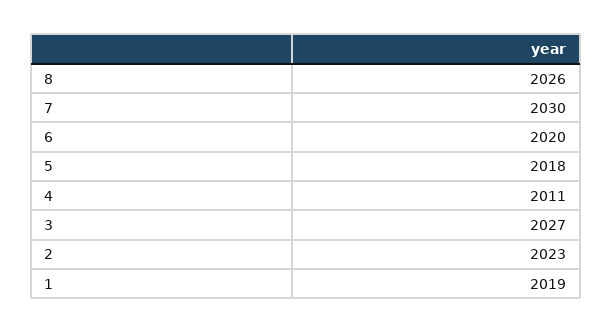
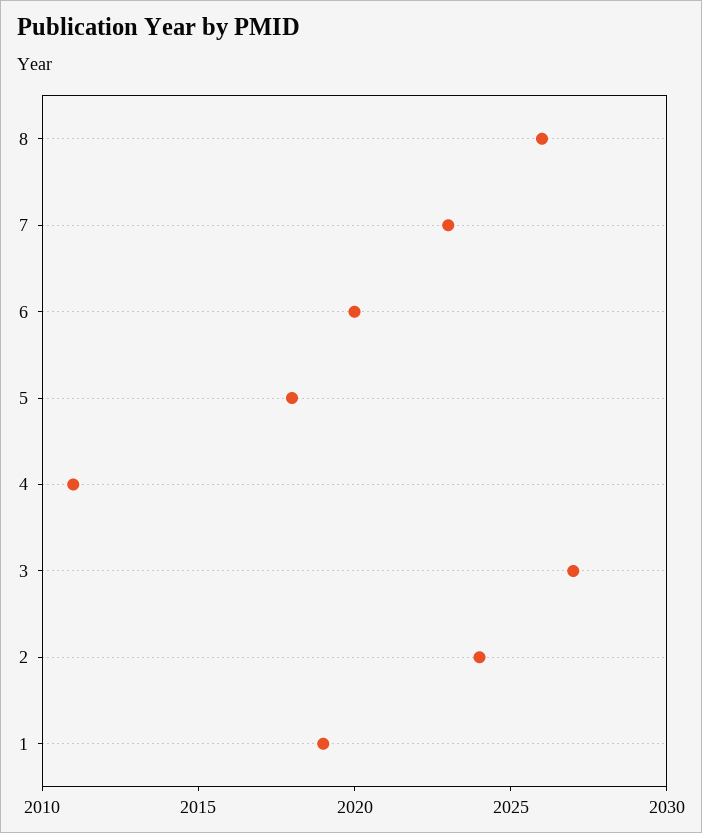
  {
    "8": 2026,
-   "7": 2030,
+   "7": 2023,
    "6": 2020,
    "5": 2018,
    "4": 2011,
    "3": 2027,
-   "2": 2023,
+   "2": 2024,
    "1": 2019
  }

